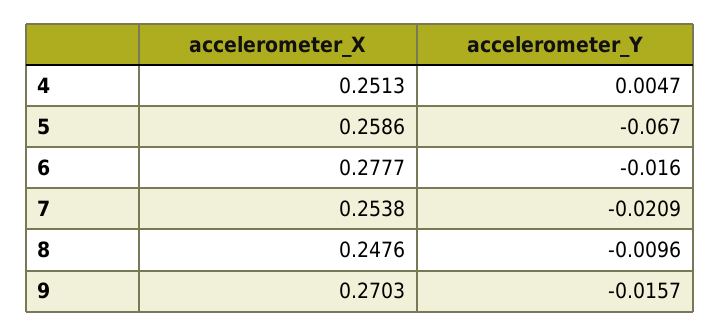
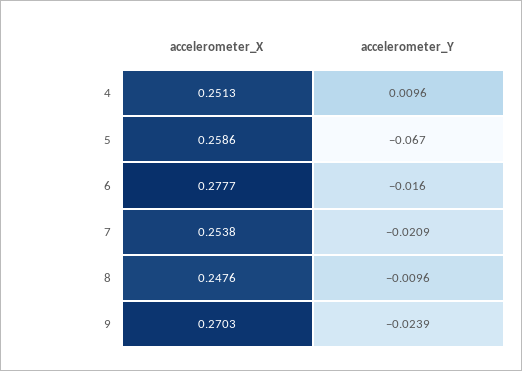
  {
    "accelerometer_X": {
      "4": 0.2513,
      "5": 0.2586,
      "6": 0.2777,
      "7": 0.2538,
      "8": 0.2476,
      "9": 0.2703
    },
    "accelerometer_Y": {
-     "4": 0.0047,
+     "4": 0.0096,
      "5": -0.067,
      "6": -0.016,
      "7": -0.0209,
      "8": -0.0096,
-     "9": -0.0157
+     "9": -0.0239
    }
  }

